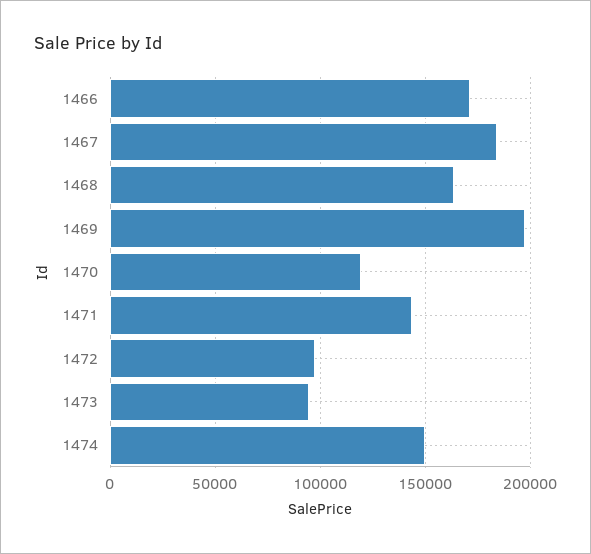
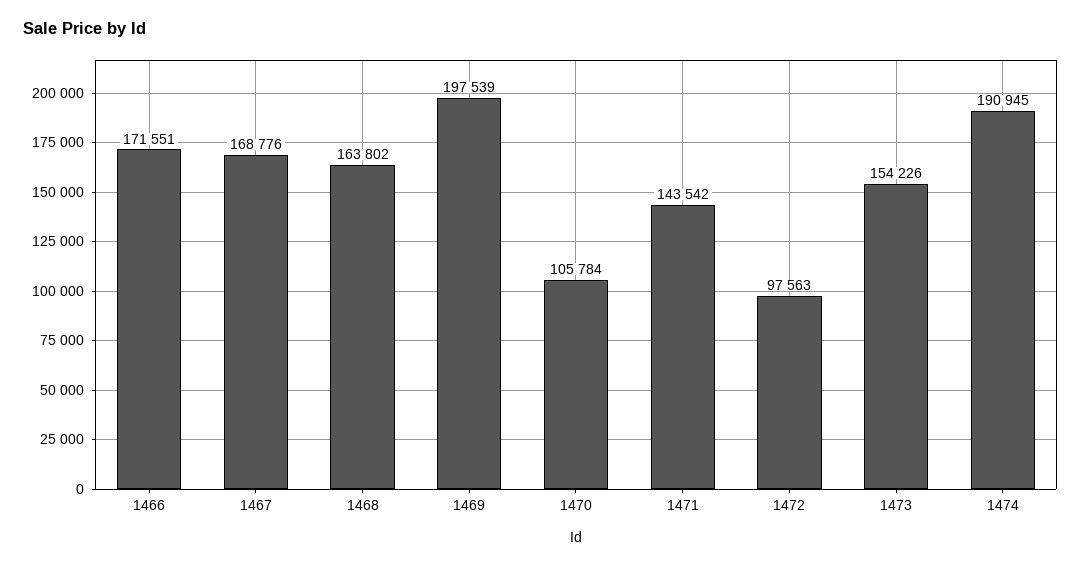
  {
    "1466": 171551,
-   "1467": 185000,
+   "1467": 168776,
    "1468": 163802,
    "1469": 197539,
-   "1470": 120000,
+   "1470": 105784,
    "1471": 143542,
    "1472": 97563,
-   "1473": 95000,
+   "1473": 154226,
-   "1474": 150000
+   "1474": 190945
  }

